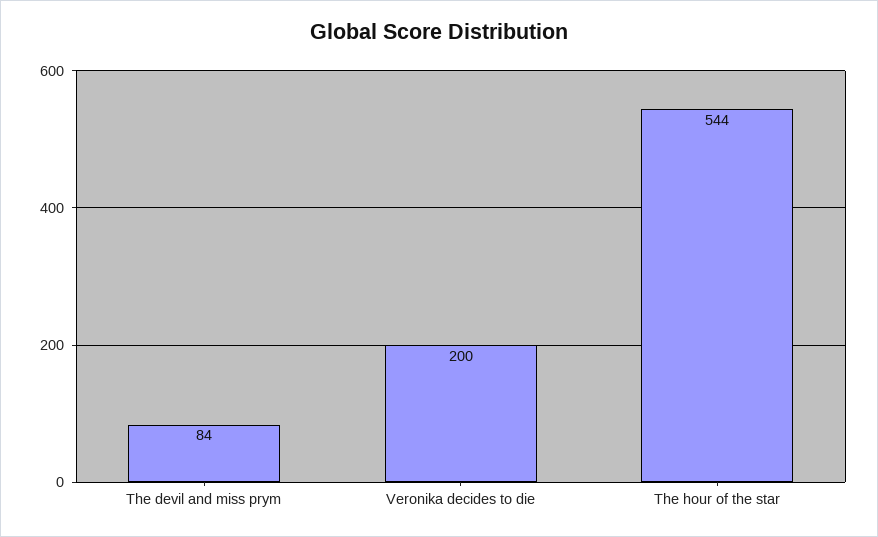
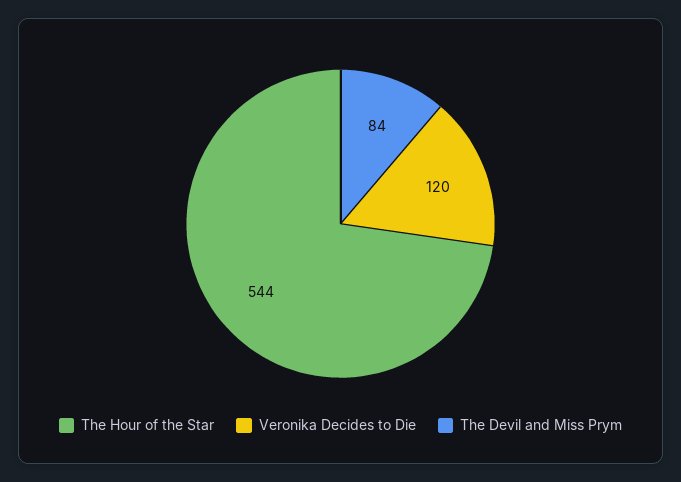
  {
    "The devil and miss prym": 84,
-   "Veronika decides to die": 200,
+   "Veronika decides to die": 120,
    "The hour of the star": 544
  }

